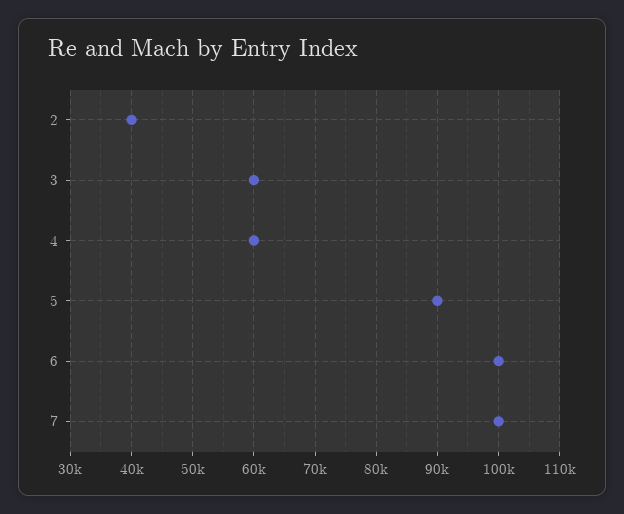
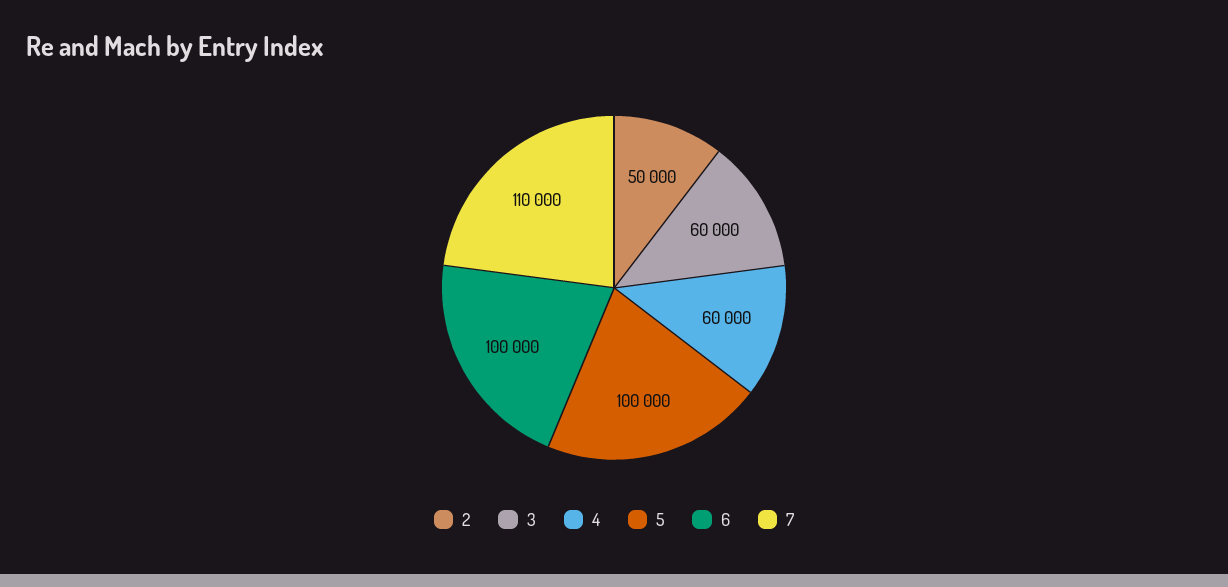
  {
-   "2": 40000,
+   "2": 50000,
    "3": 60000,
    "4": 60000,
-   "5": 90000,
+   "5": 100000,
    "6": 100000,
-   "7": 100000
+   "7": 110000
  }

